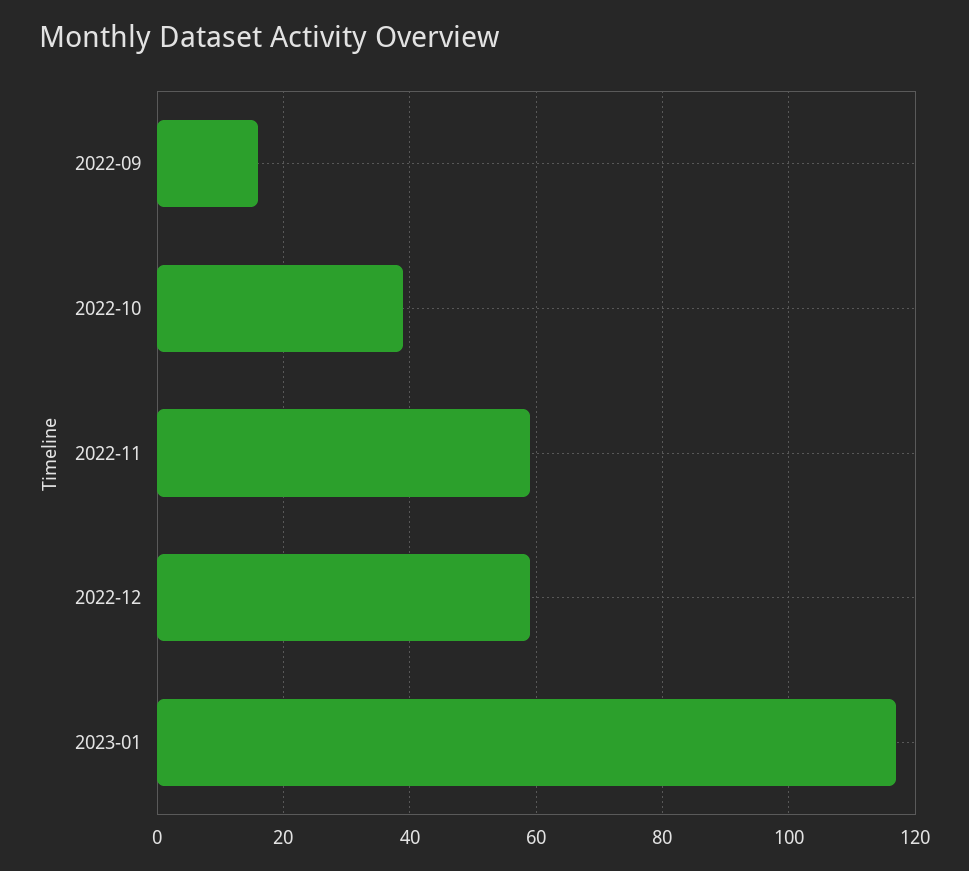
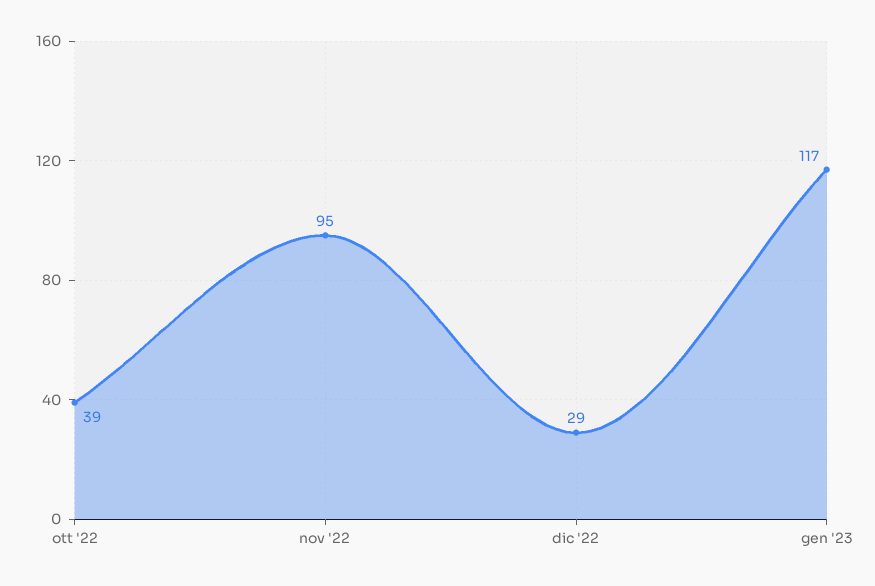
  {
-   "2022-09": 15,
    "2022-10": 39,
-   "2022-11": 60,
+   "2022-11": 95,
-   "2022-12": 60,
+   "2022-12": 29,
    "2023-01": 117
  }

